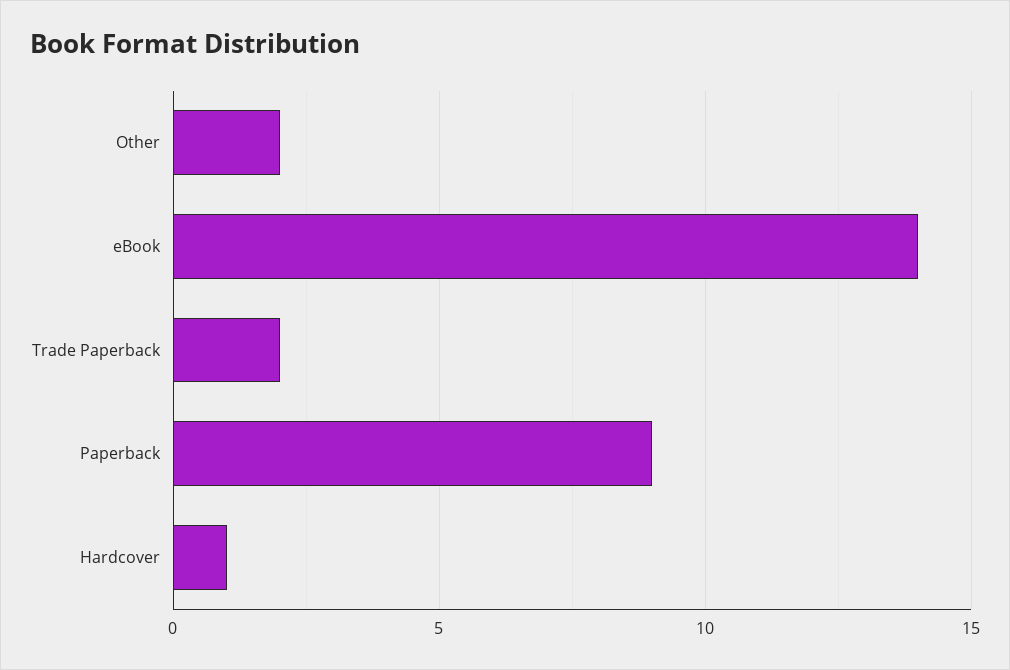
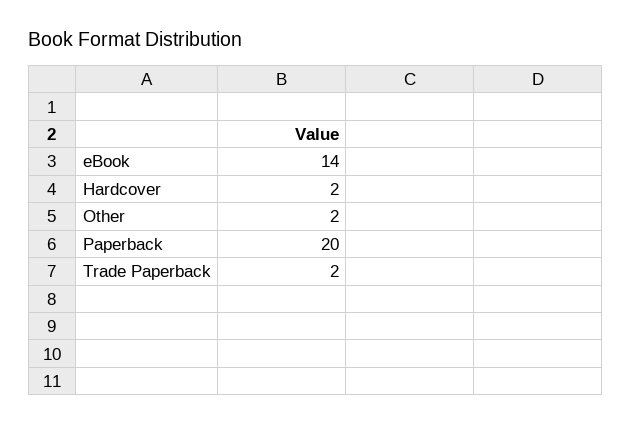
  {
    "Other": 2,
    "eBook": 14,
    "Trade Paperback": 2,
-   "Paperback": 9,
+   "Paperback": 20,
-   "Hardcover": 1
+   "Hardcover": 2
  }

